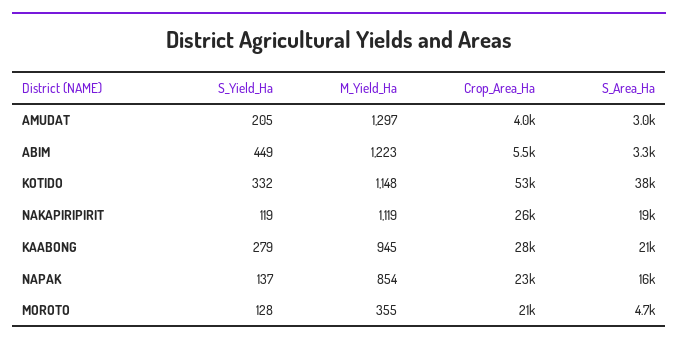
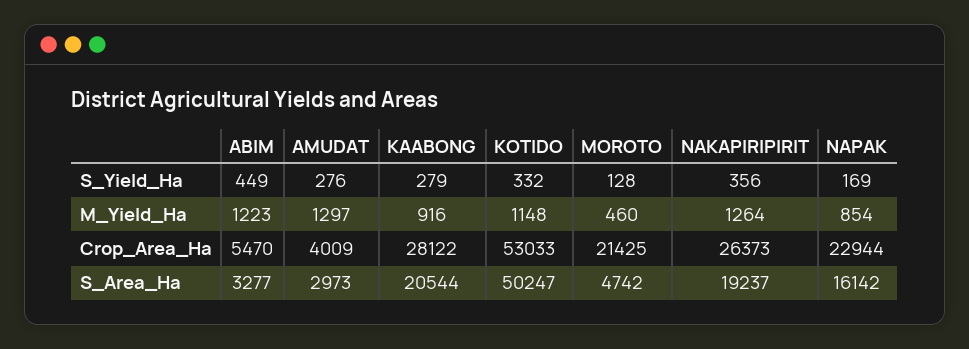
  {
    "S_Yield_Ha": {
-     "AMUDAT": 205,
+     "AMUDAT": 276,
      "ABIM": 449,
      "KOTIDO": 332,
-     "NAKAPIRIPIRIT": 119,
+     "NAKAPIRIPIRIT": 356,
      "KAABONG": 279,
-     "NAPAK": 137,
+     "NAPAK": 169,
      "MOROTO": 128
    },
    "M_Yield_Ha": {
      "AMUDAT": 1297,
      "ABIM": 1223,
      "KOTIDO": 1148,
-     "NAKAPIRIPIRIT": 1119,
+     "NAKAPIRIPIRIT": 1264,
-     "KAABONG": 945,
+     "KAABONG": 916,
      "NAPAK": 854,
-     "MOROTO": 355
+     "MOROTO": 460
    },
    "Crop_Area_Ha": {
      "AMUDAT": 4009,
      "ABIM": 5470,
      "KOTIDO": 53033,
      "NAKAPIRIPIRIT": 26373,
      "KAABONG": 28122,
      "NAPAK": 22944,
      "MOROTO": 21425
    },
    "S_Area_Ha": {
      "AMUDAT": 2973,
      "ABIM": 3277,
-     "KOTIDO": 38000,
+     "KOTIDO": 50247,
      "NAKAPIRIPIRIT": 19237,
      "KAABONG": 20544,
      "NAPAK": 16142,
      "MOROTO": 4742
    }
  }

